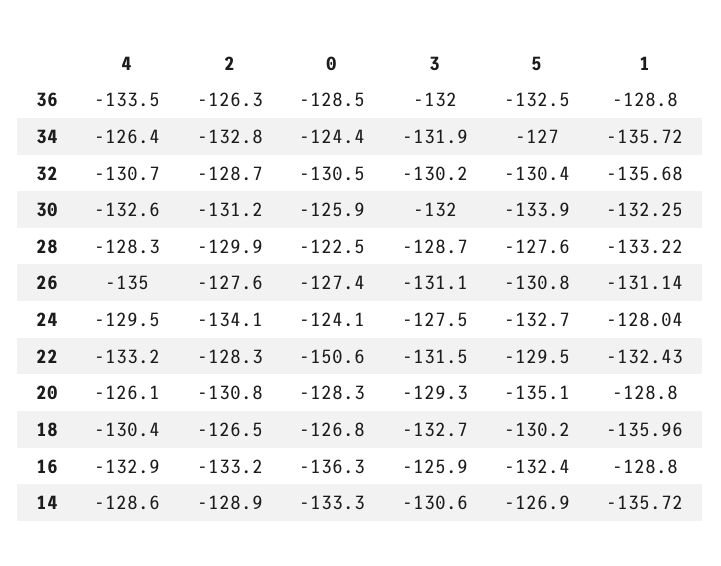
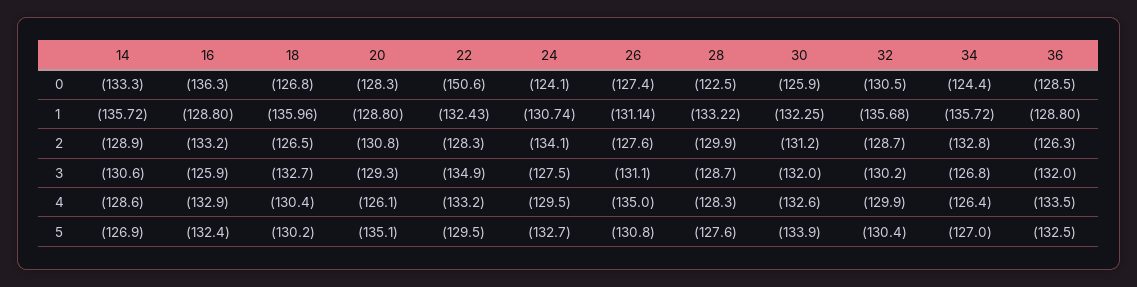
  {
    "4": {
      "36": -133.5,
      "34": -126.4,
-     "32": -130.7,
+     "32": -129.9,
      "30": -132.6,
      "28": -128.3,
      "26": -135,
      "24": -129.5,
      "22": -133.2,
      "20": -126.1,
      "18": -130.4,
      "16": -132.9,
      "14": -128.6
    },
    "2": {
      "36": -126.3,
      "34": -132.8,
      "32": -128.7,
      "30": -131.2,
      "28": -129.9,
      "26": -127.6,
      "24": -134.1,
      "22": -128.3,
      "20": -130.8,
      "18": -126.5,
      "16": -133.2,
      "14": -128.9
    },
    "0": {
      "36": -128.5,
      "34": -124.4,
      "32": -130.5,
      "30": -125.9,
      "28": -122.5,
      "26": -127.4,
      "24": -124.1,
      "22": -150.6,
      "20": -128.3,
      "18": -126.8,
      "16": -136.3,
      "14": -133.3
    },
    "3": {
      "36": -132,
-     "34": -131.9,
+     "34": -126.8,
      "32": -130.2,
      "30": -132,
      "28": -128.7,
      "26": -131.1,
      "24": -127.5,
-     "22": -131.5,
+     "22": -134.9,
      "20": -129.3,
      "18": -132.7,
      "16": -125.9,
      "14": -130.6
    },
    "5": {
      "36": -132.5,
      "34": -127,
      "32": -130.4,
      "30": -133.9,
      "28": -127.6,
      "26": -130.8,
      "24": -132.7,
      "22": -129.5,
      "20": -135.1,
      "18": -130.2,
      "16": -132.4,
      "14": -126.9
    },
    "1": {
      "36": -128.8,
      "34": -135.72,
      "32": -135.68,
      "30": -132.25,
      "28": -133.22,
      "26": -131.14,
-     "24": -128.04,
+     "24": -130.74,
      "22": -132.43,
      "20": -128.8,
      "18": -135.96,
      "16": -128.8,
      "14": -135.72
    }
  }

